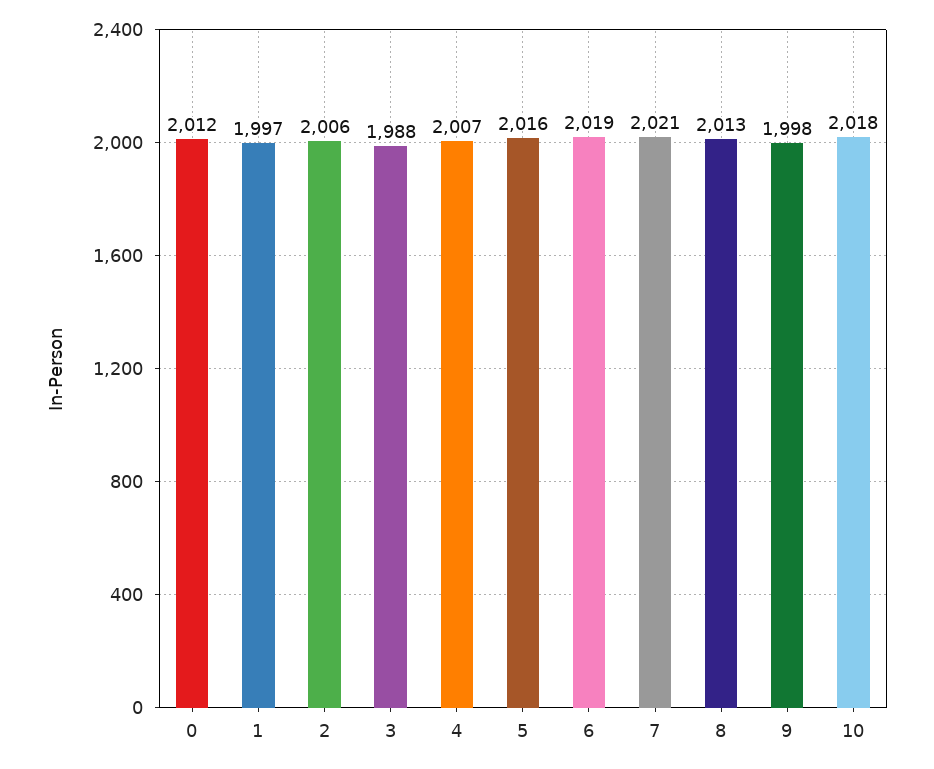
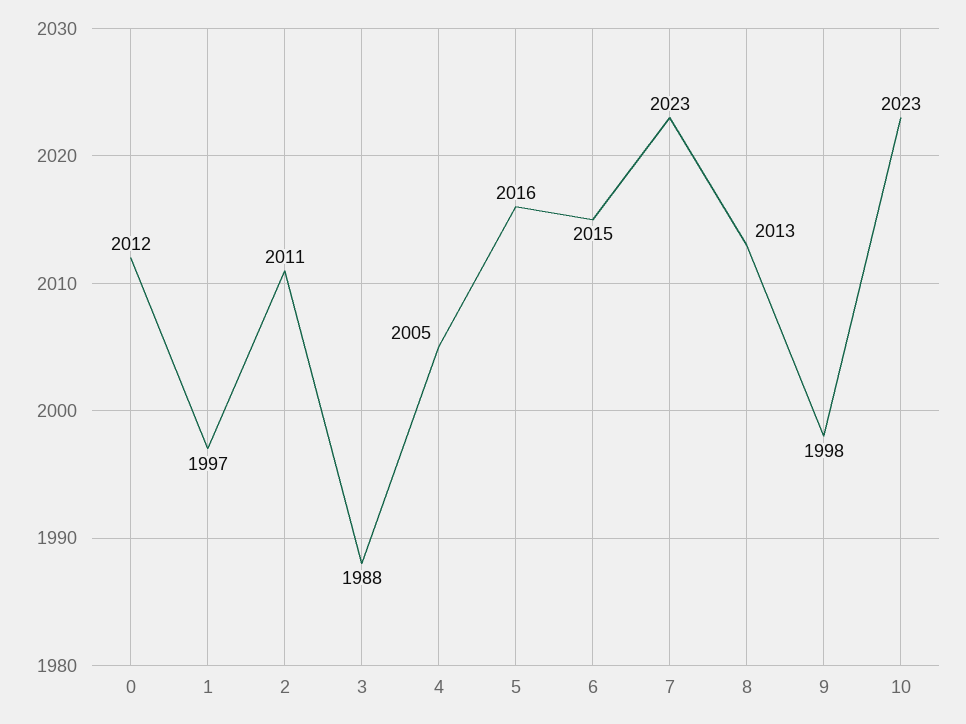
  {
    "0": 2012,
    "1": 1997,
-   "2": 2006,
+   "2": 2011,
    "3": 1988,
-   "4": 2007,
+   "4": 2005,
    "5": 2016,
-   "6": 2019,
+   "6": 2015,
-   "7": 2021,
+   "7": 2023,
    "8": 2013,
    "9": 1998,
-   "10": 2018
+   "10": 2023
  }

